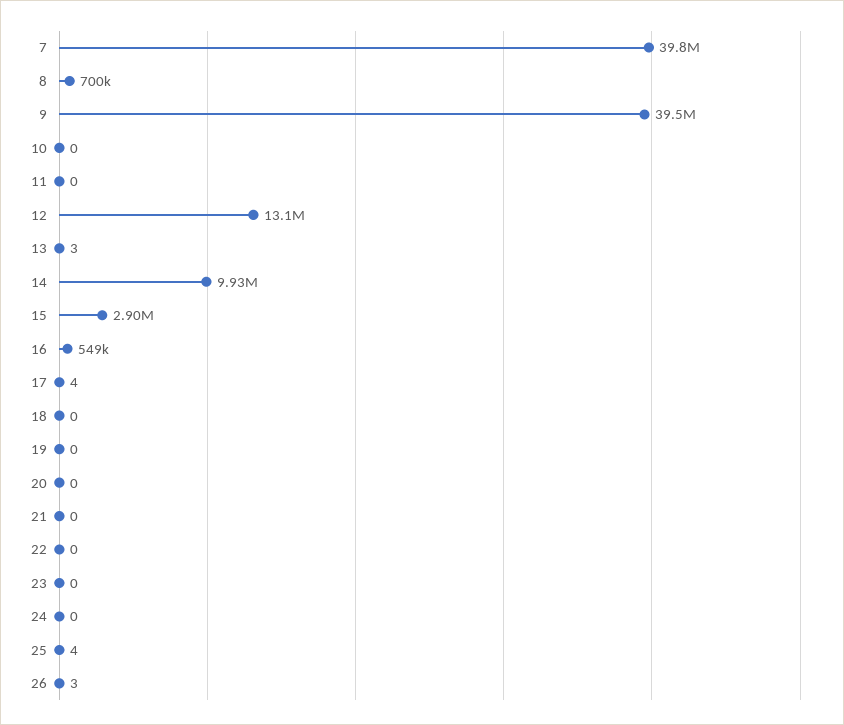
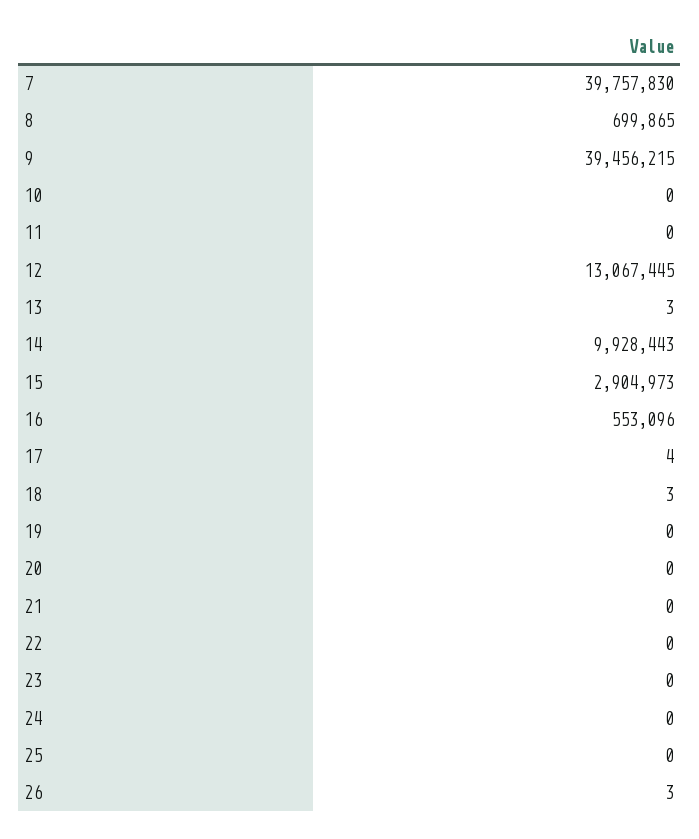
  {
    "7": 39757830,
    "8": 699865,
    "9": 39456215,
    "10": 0,
    "11": 0,
    "12": 13067445,
    "13": 3,
    "14": 9928443,
    "15": 2904973,
-   "16": 549000,
+   "16": 553096,
    "17": 4,
-   "18": 0,
+   "18": 3,
    "19": 0,
    "20": 0,
    "21": 0,
    "22": 0,
    "23": 0,
    "24": 0,
-   "25": 4,
+   "25": 0,
    "26": 3
  }

